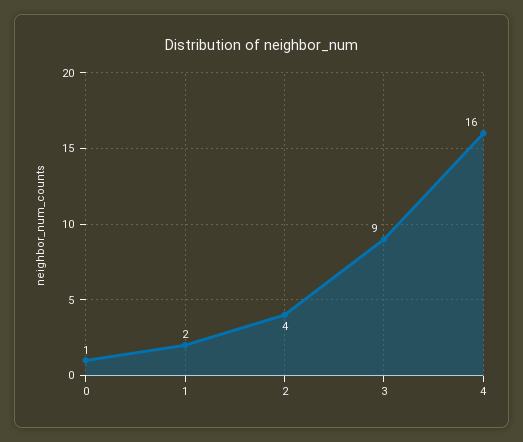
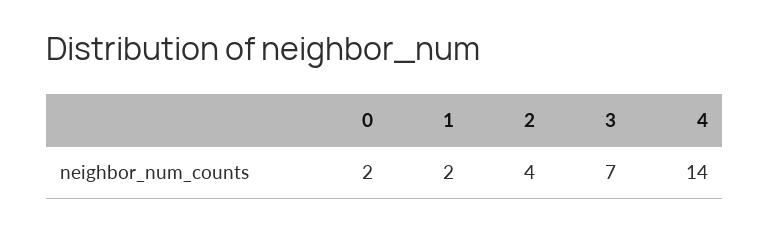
  {
-   "0": 1,
+   "0": 2,
    "1": 2,
    "2": 4,
-   "3": 9,
+   "3": 7,
-   "4": 16
+   "4": 14
  }

